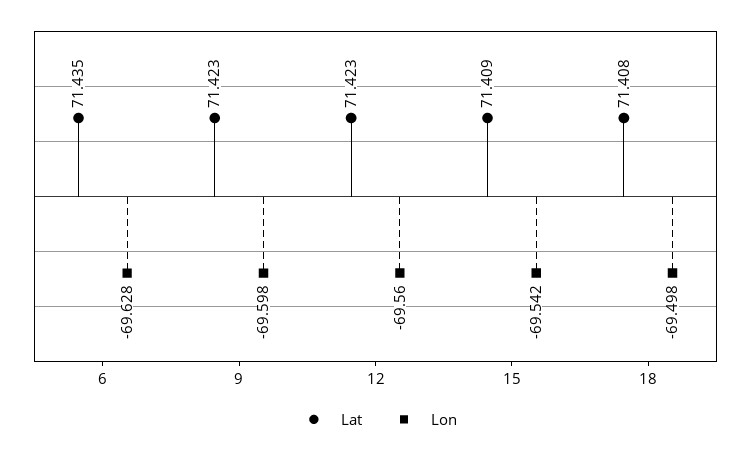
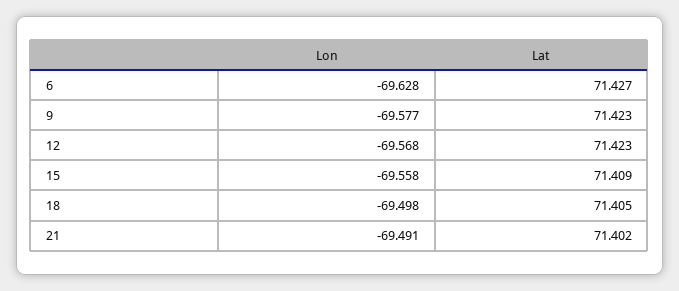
  {
    "Lat": {
-     "6": 71.435,
+     "6": 71.427,
      "9": 71.423,
      "12": 71.423,
      "15": 71.409,
-     "18": 71.408
+     "18": 71.405,
+     "21": 71.402
    },
    "Lon": {
      "6": -69.628,
-     "9": -69.598,
+     "9": -69.577,
-     "12": -69.56,
+     "12": -69.568,
-     "15": -69.542,
+     "15": -69.558,
-     "18": -69.498
+     "18": -69.498,
+     "21": -69.491
    }
  }

